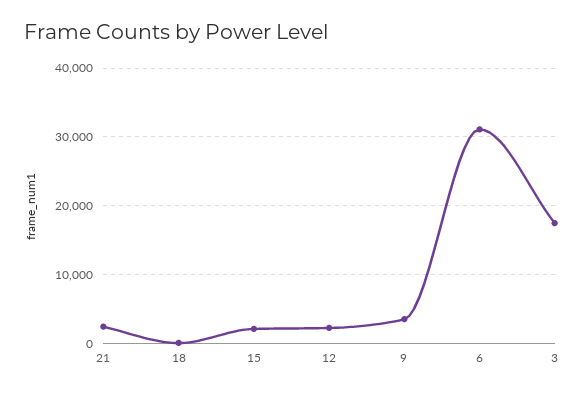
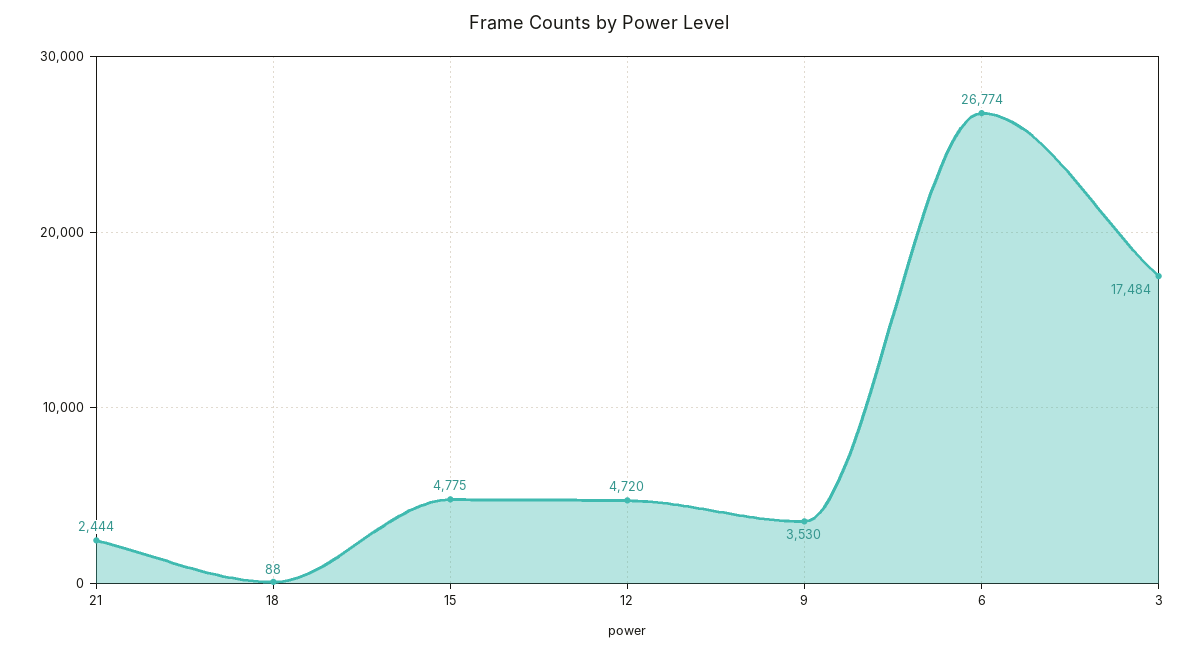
  {
    "21": 2444,
    "18": 88,
-   "15": 2000,
+   "15": 4775,
-   "12": 2000,
+   "12": 4720,
    "9": 3530,
-   "6": 31000,
+   "6": 26774,
    "3": 17484
  }

